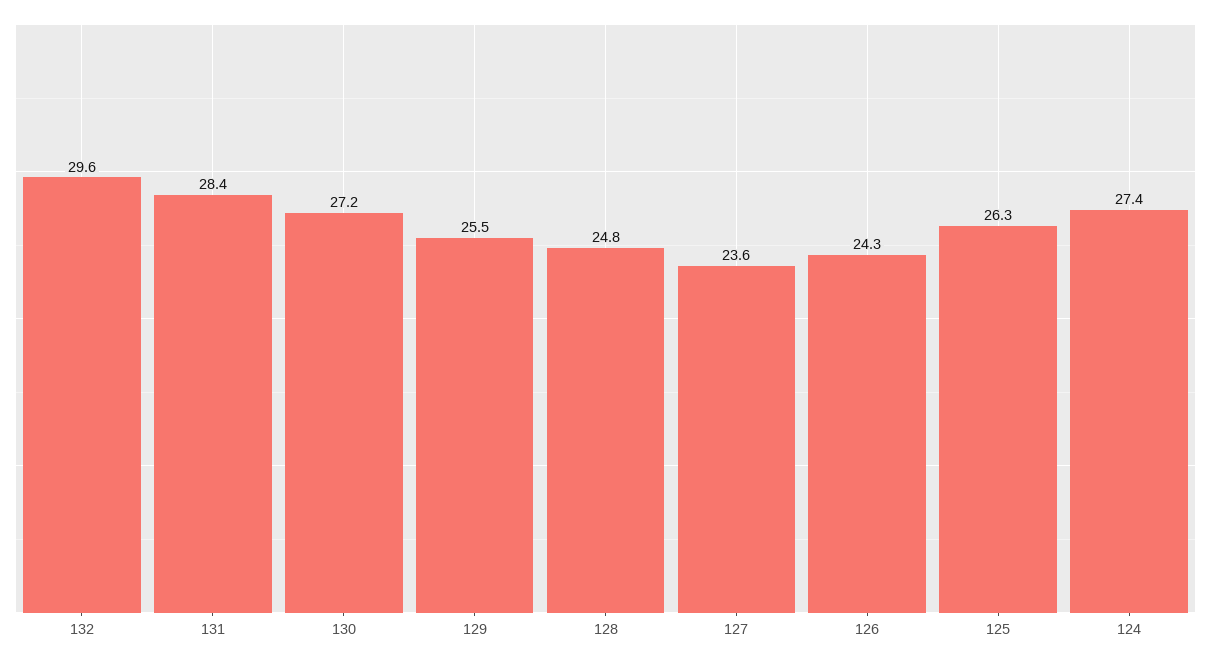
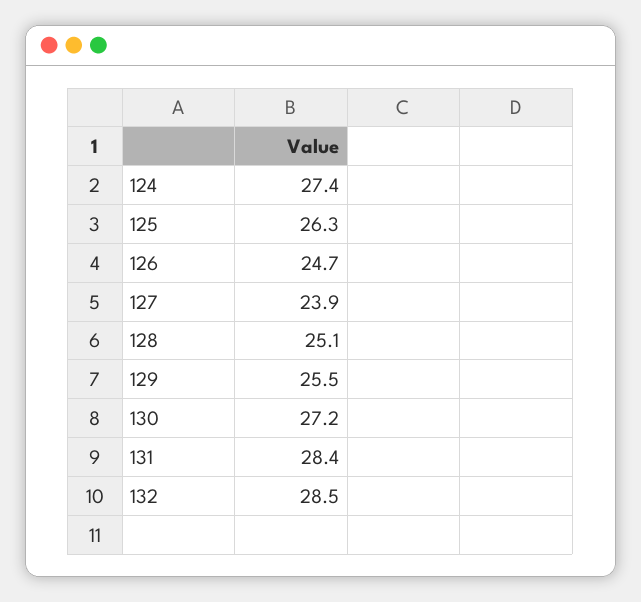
  {
-   "132": 29.6,
+   "132": 28.5,
    "131": 28.4,
    "130": 27.2,
    "129": 25.5,
-   "128": 24.8,
+   "128": 25.1,
-   "127": 23.6,
+   "127": 23.9,
-   "126": 24.3,
+   "126": 24.7,
    "125": 26.3,
    "124": 27.4
  }

